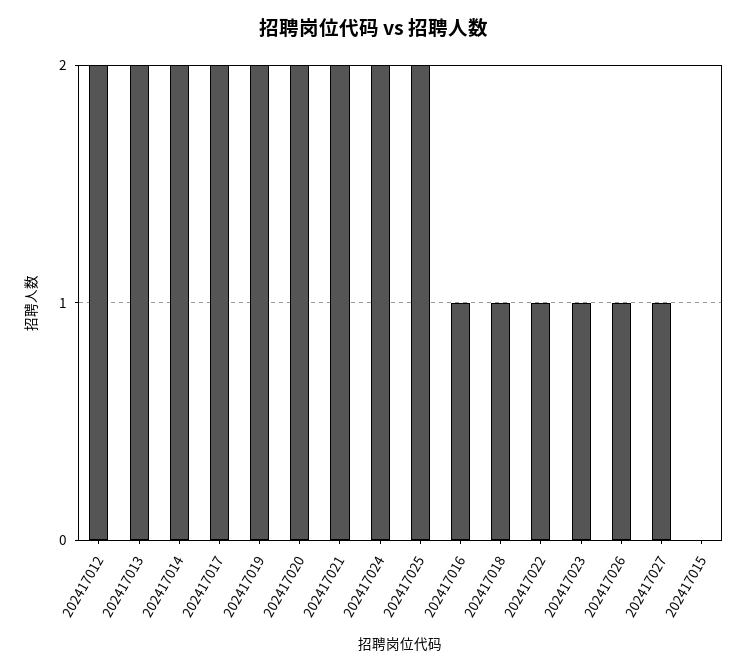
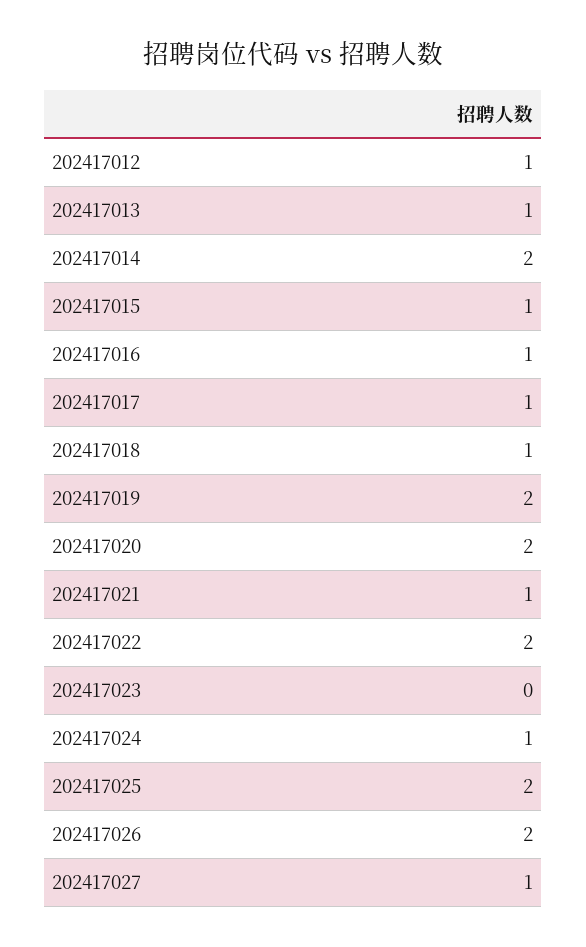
  {
-   "202417012": 2,
+   "202417012": 1,
-   "202417013": 2,
+   "202417013": 1,
    "202417014": 2,
-   "202417017": 2,
+   "202417017": 1,
    "202417019": 2,
    "202417020": 2,
-   "202417021": 2,
+   "202417021": 1,
-   "202417024": 2,
+   "202417024": 1,
    "202417025": 2,
    "202417016": 1,
    "202417018": 1,
-   "202417022": 1,
+   "202417022": 2,
-   "202417023": 1,
+   "202417023": 0,
-   "202417026": 1,
+   "202417026": 2,
    "202417027": 1,
-   "202417015": 0
+   "202417015": 1
  }

